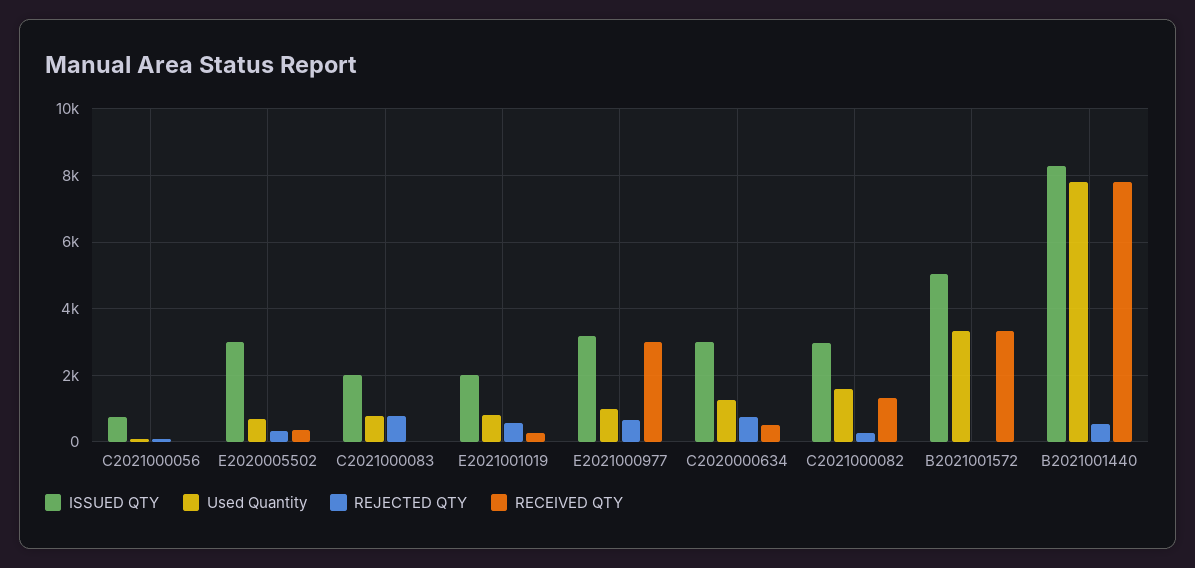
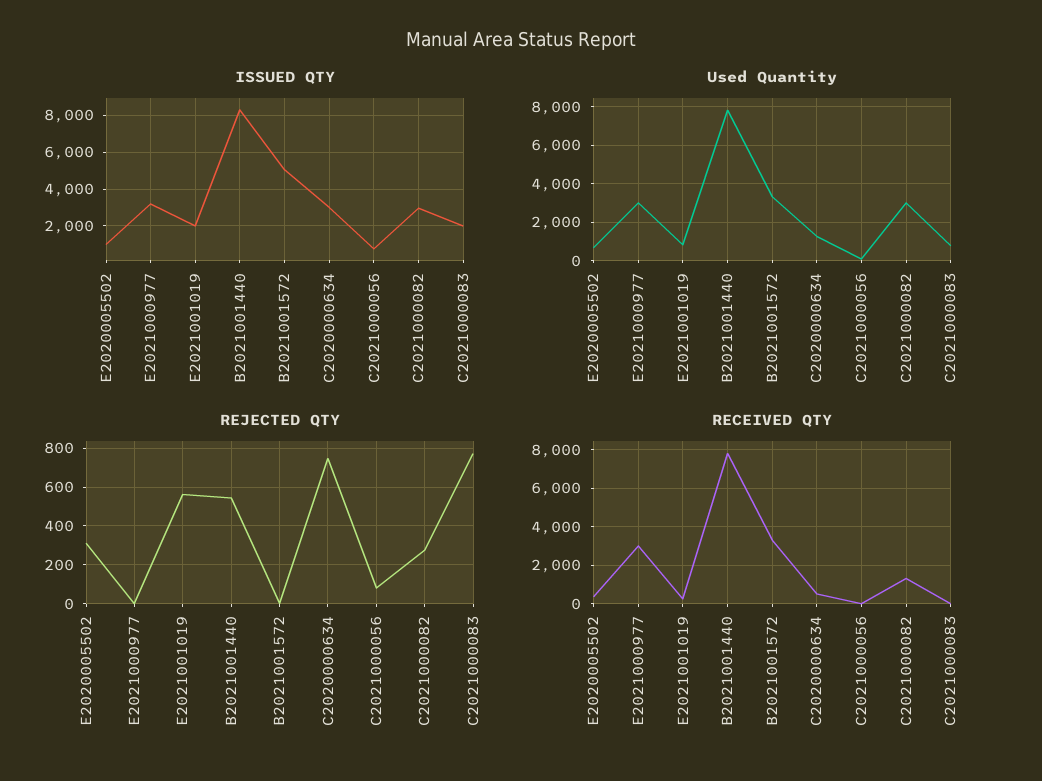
  {
    "ISSUED QTY": {
      "C2021000056": 800,
-     "E2020005502": 3000,
+     "E2020005502": 1000,
      "C2021000083": 2000,
      "E2021001019": 2000,
      "E2021000977": 3200,
      "C2020000634": 3000,
      "C2021000082": 3000,
      "B2021001572": 5000,
      "B2021001440": 8200
    },
    "Used Quantity": {
      "C2021000056": 0,
      "E2020005502": 600,
      "C2021000083": 800,
      "E2021001019": 800,
-     "E2021000977": 1000,
+     "E2021000977": 3000,
      "C2020000634": 1200,
-     "C2021000082": 1600,
+     "C2021000082": 3000,
      "B2021001572": 3400,
      "B2021001440": 7800
    },
    "REJECTED QTY": {
      "C2021000056": 100,
      "E2020005502": 300,
      "C2021000083": 750,
      "E2021001019": 550,
-     "E2021000977": 600,
+     "E2021000977": 0,
      "C2020000634": 750,
      "C2021000082": 300,
      "B2021001572": 0,
      "B2021001440": 550
    },
    "RECEIVED QTY": {
      "C2021000056": 0,
      "E2020005502": 400,
      "C2021000083": 0,
      "E2021001019": 200,
      "E2021000977": 3000,
      "C2020000634": 600,
      "C2021000082": 1400,
      "B2021001572": 3400,
      "B2021001440": 7800
    }
  }

